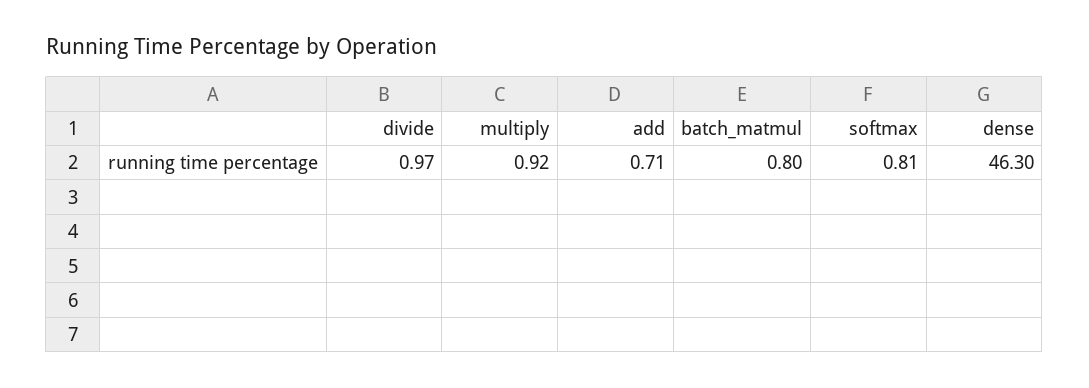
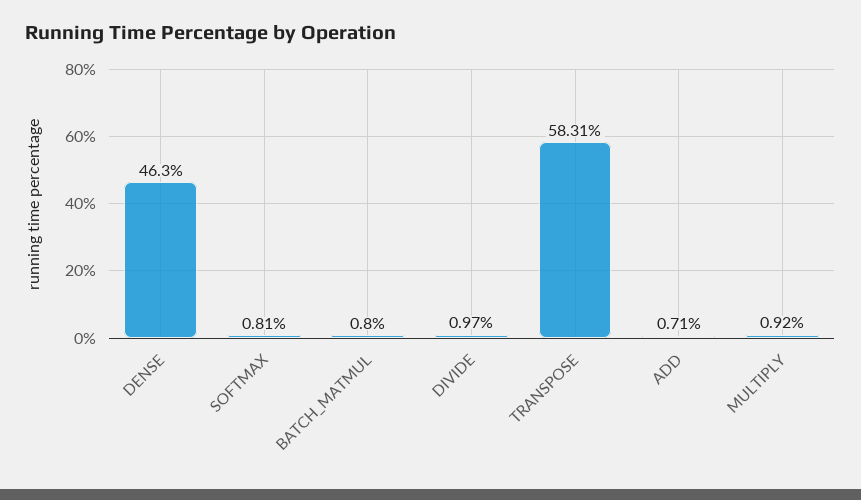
  {
    "divide": 0.97,
    "multiply": 0.92,
    "add": 0.71,
    "batch_matmul": 0.8,
    "softmax": 0.81,
-   "dense": 46.3
+   "dense": 46.3,
+   "TRANSPOSE": 58.31
  }

